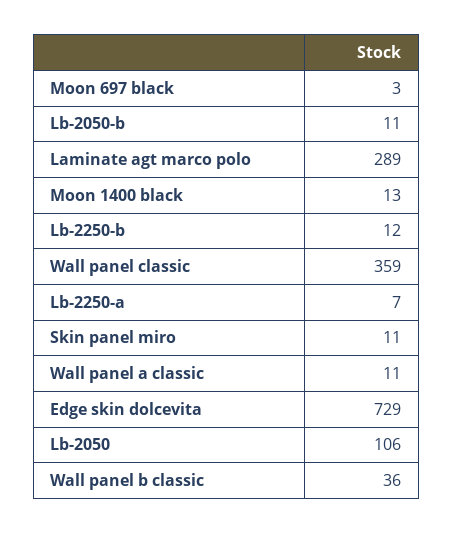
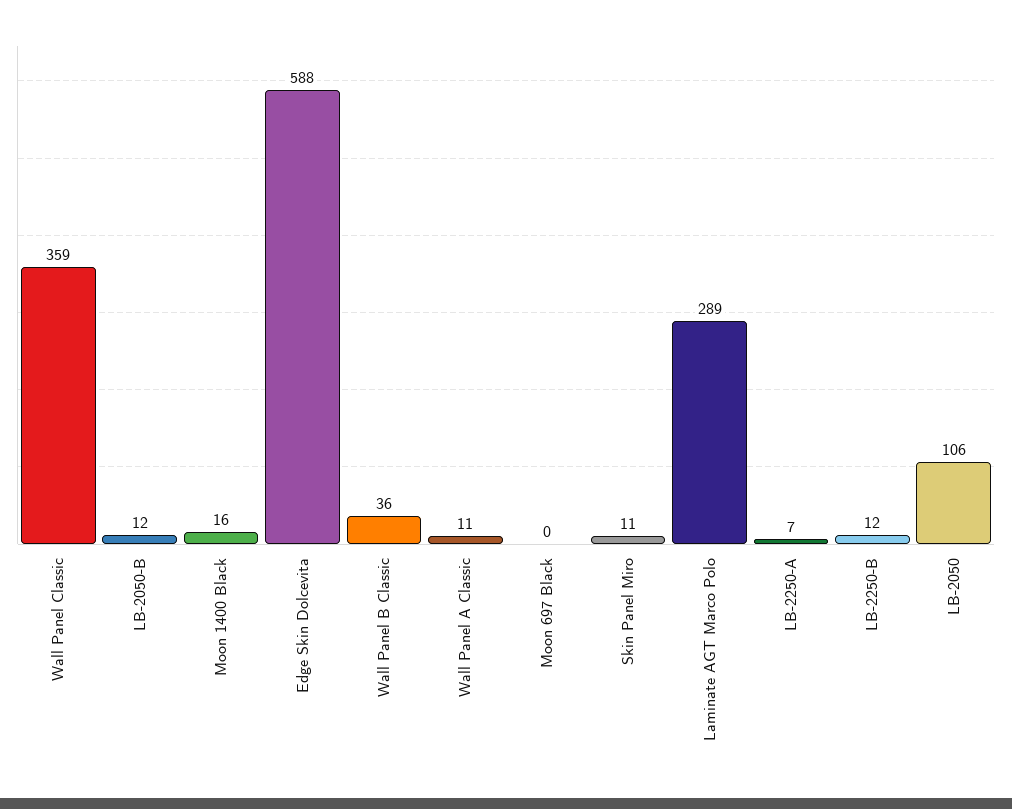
  {
-   "Moon 697 black": 3,
+   "Moon 697 black": 0,
-   "Lb-2050-b": 11,
+   "Lb-2050-b": 12,
    "Laminate agt marco polo": 289,
-   "Moon 1400 black": 13,
+   "Moon 1400 black": 16,
    "Lb-2250-b": 12,
    "Wall panel classic": 359,
    "Lb-2250-a": 7,
    "Skin panel miro": 11,
    "Wall panel a classic": 11,
-   "Edge skin dolcevita": 729,
+   "Edge skin dolcevita": 588,
    "Lb-2050": 106,
    "Wall panel b classic": 36
  }

